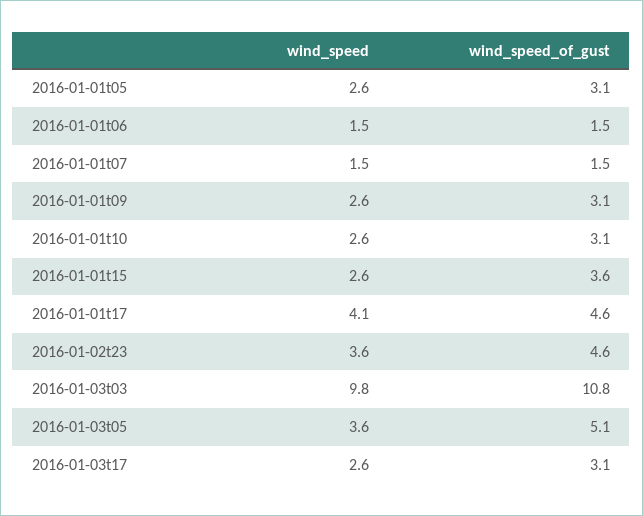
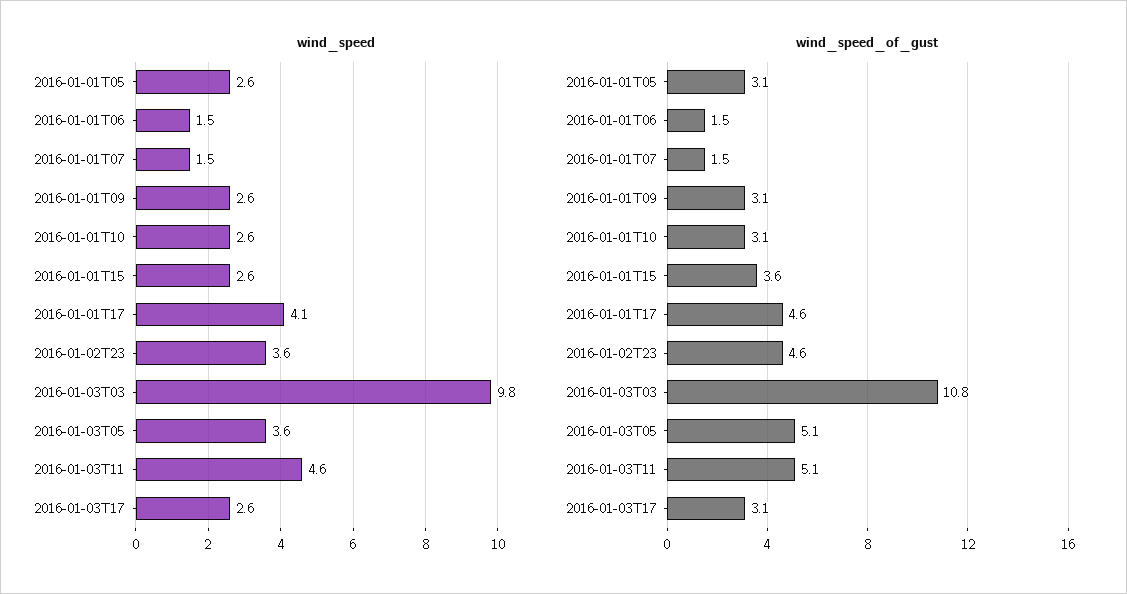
  {
    "wind_speed": {
      "2016-01-01t05": 2.6,
      "2016-01-01t06": 1.5,
      "2016-01-01t07": 1.5,
      "2016-01-01t09": 2.6,
      "2016-01-01t10": 2.6,
      "2016-01-01t15": 2.6,
      "2016-01-01t17": 4.1,
      "2016-01-02t23": 3.6,
      "2016-01-03t03": 9.8,
      "2016-01-03t05": 3.6,
-     "2016-01-03t17": 2.6
+     "2016-01-03t17": 2.6,
+     "2016-01-03T11": 4.6
    },
    "wind_speed_of_gust": {
      "2016-01-01t05": 3.1,
      "2016-01-01t06": 1.5,
      "2016-01-01t07": 1.5,
      "2016-01-01t09": 3.1,
      "2016-01-01t10": 3.1,
      "2016-01-01t15": 3.6,
      "2016-01-01t17": 4.6,
      "2016-01-02t23": 4.6,
      "2016-01-03t03": 10.8,
      "2016-01-03t05": 5.1,
-     "2016-01-03t17": 3.1
+     "2016-01-03t17": 3.1,
+     "2016-01-03T11": 5.1
    }
  }

